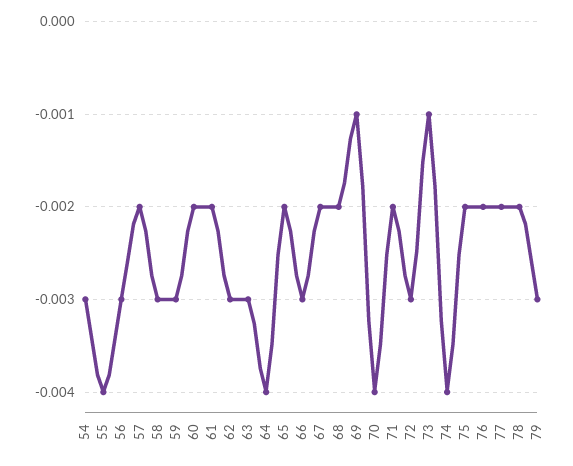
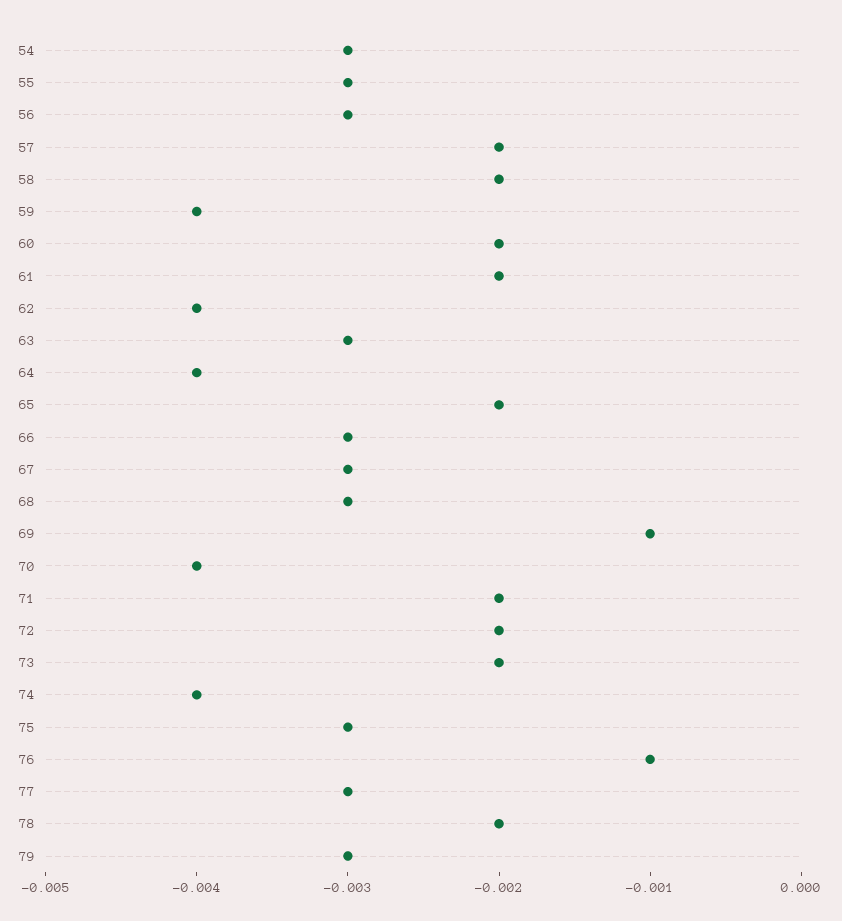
  {
    "54": -0.003,
-   "55": -0.004,
+   "55": -0.003,
    "56": -0.003,
    "57": -0.002,
-   "58": -0.003,
+   "58": -0.002,
-   "59": -0.003,
+   "59": -0.004,
    "60": -0.002,
    "61": -0.002,
-   "62": -0.003,
+   "62": -0.004,
    "63": -0.003,
    "64": -0.004,
    "65": -0.002,
    "66": -0.003,
-   "67": -0.002,
+   "67": -0.003,
-   "68": -0.002,
+   "68": -0.003,
    "69": -0.001,
    "70": -0.004,
    "71": -0.002,
-   "72": -0.003,
+   "72": -0.002,
-   "73": -0.001,
+   "73": -0.002,
    "74": -0.004,
-   "75": -0.002,
+   "75": -0.003,
-   "76": -0.002,
+   "76": -0.001,
-   "77": -0.002,
+   "77": -0.003,
    "78": -0.002,
    "79": -0.003
  }

